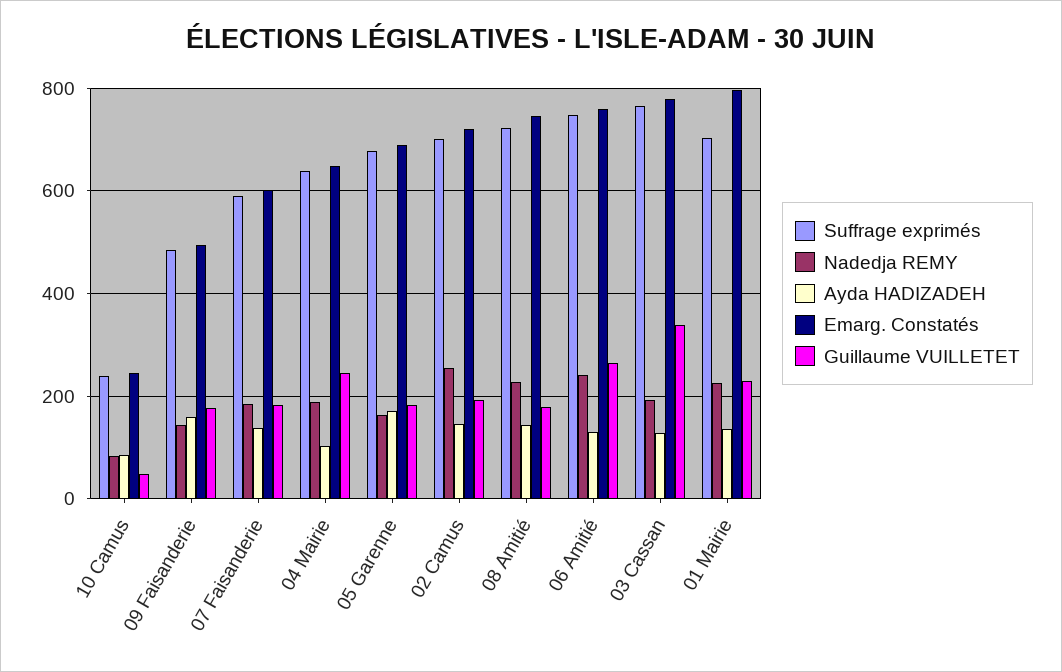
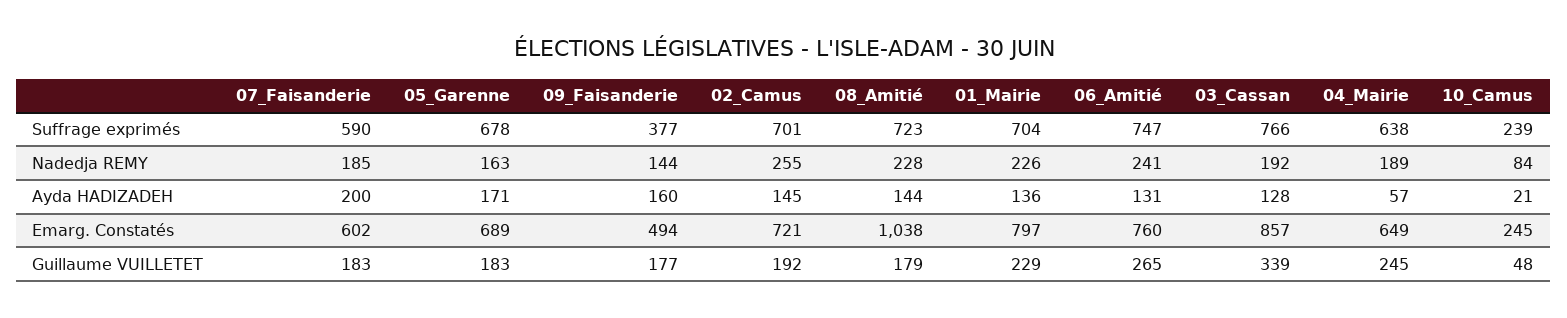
  {
    "Suffrage exprimés": {
      "10 Camus": 239,
-     "09 Faisanderie": 480,
+     "09 Faisanderie": 377,
      "07 Faisanderie": 590,
      "04 Mairie": 638,
      "05 Garenne": 678,
      "02 Camus": 701,
      "08 Amitié": 723,
      "06 Amitié": 747,
      "03 Cassan": 766,
      "01 Mairie": 704
    },
    "Nadedja REMY": {
      "10 Camus": 84,
      "09 Faisanderie": 144,
      "07 Faisanderie": 185,
      "04 Mairie": 189,
      "05 Garenne": 163,
      "02 Camus": 255,
      "08 Amitié": 228,
      "06 Amitié": 241,
      "03 Cassan": 192,
      "01 Mairie": 226
    },
    "Ayda HADIZADEH": {
-     "10 Camus": 80,
+     "10 Camus": 21,
      "09 Faisanderie": 160,
-     "07 Faisanderie": 140,
+     "07 Faisanderie": 200,
-     "04 Mairie": 100,
+     "04 Mairie": 57,
      "05 Garenne": 171,
      "02 Camus": 145,
      "08 Amitié": 144,
      "06 Amitié": 131,
      "03 Cassan": 128,
      "01 Mairie": 136
    },
    "Emarg. Constatés": {
      "10 Camus": 245,
      "09 Faisanderie": 494,
      "07 Faisanderie": 602,
      "04 Mairie": 649,
      "05 Garenne": 689,
      "02 Camus": 721,
-     "08 Amitié": 740,
+     "08 Amitié": 1038,
      "06 Amitié": 760,
-     "03 Cassan": 780,
+     "03 Cassan": 857,
      "01 Mairie": 797
    },
    "Guillaume VUILLETET": {
      "10 Camus": 48,
      "09 Faisanderie": 177,
      "07 Faisanderie": 183,
      "04 Mairie": 245,
      "05 Garenne": 183,
      "02 Camus": 192,
      "08 Amitié": 179,
      "06 Amitié": 265,
      "03 Cassan": 339,
      "01 Mairie": 229
    }
  }

